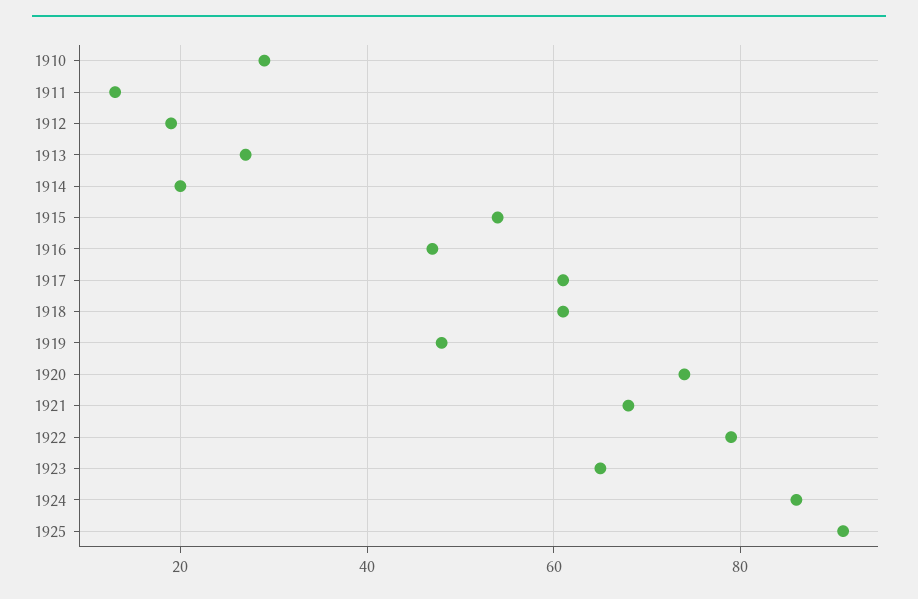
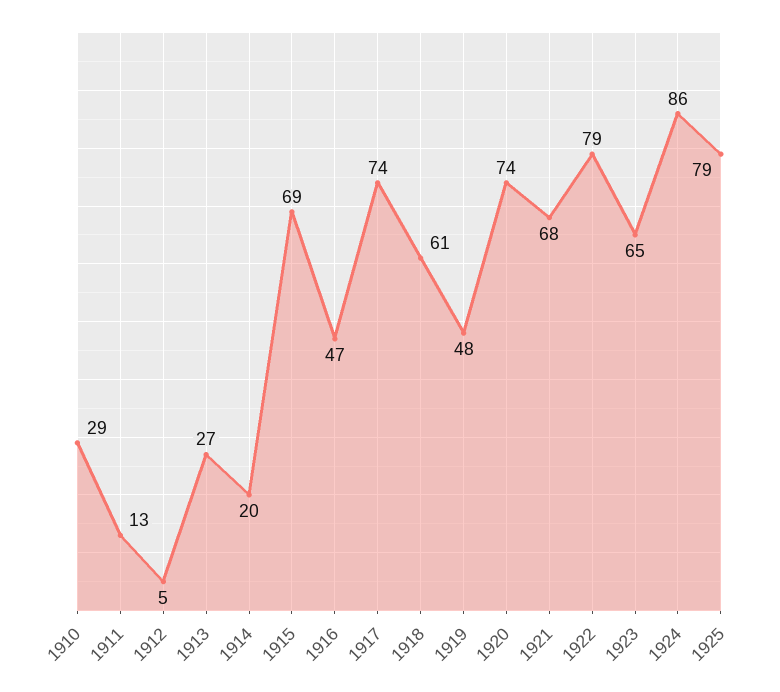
  {
    "1910": 29,
    "1911": 13,
-   "1912": 20,
+   "1912": 5,
    "1913": 27,
    "1914": 20,
-   "1915": 55,
+   "1915": 69,
    "1916": 47,
-   "1917": 60,
+   "1917": 74,
    "1918": 61,
    "1919": 48,
    "1920": 74,
    "1921": 68,
    "1922": 79,
    "1923": 65,
    "1924": 86,
-   "1925": 90
+   "1925": 79
  }

